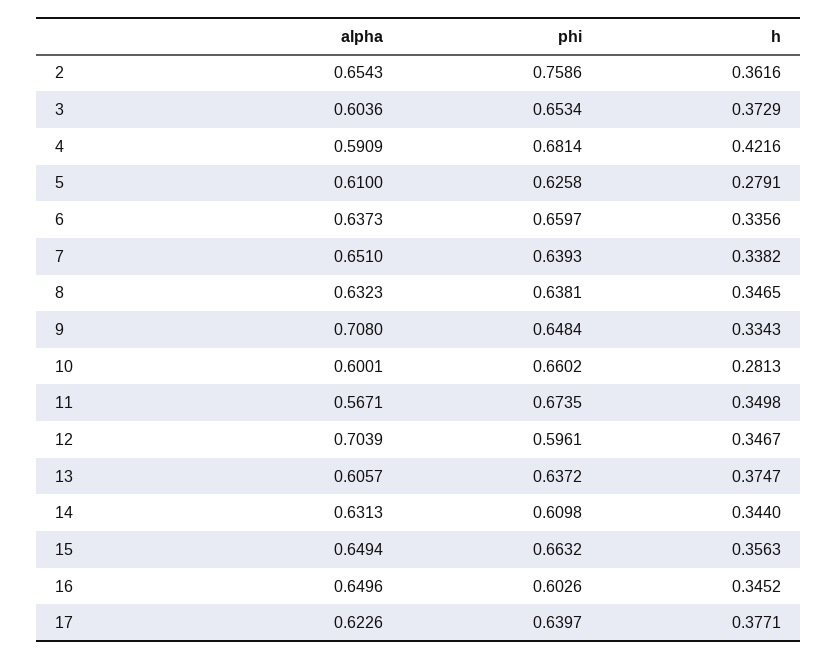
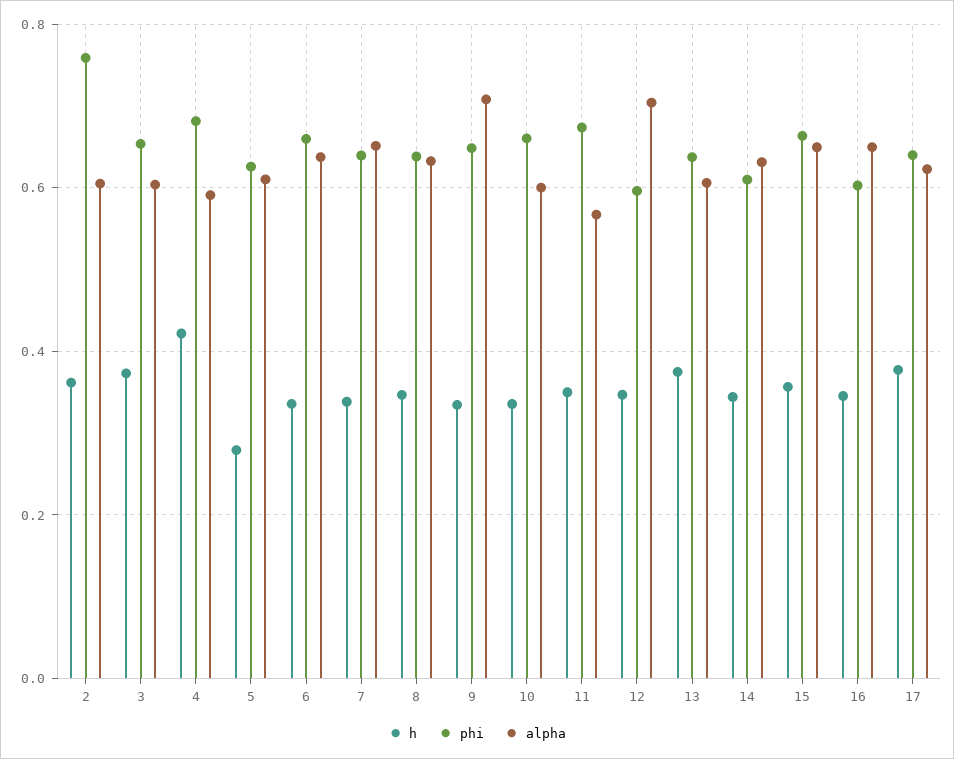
  {
    "alpha": {
-     "2": 0.6543,
+     "2": 0.6,
      "3": 0.6036,
      "4": 0.5909,
      "5": 0.61,
      "6": 0.6373,
      "7": 0.651,
      "8": 0.6323,
      "9": 0.708,
      "10": 0.6001,
      "11": 0.5671,
      "12": 0.7039,
      "13": 0.6057,
      "14": 0.6313,
      "15": 0.6494,
      "16": 0.6496,
      "17": 0.6226
    },
    "phi": {
      "2": 0.7586,
      "3": 0.6534,
      "4": 0.6814,
      "5": 0.6258,
      "6": 0.6597,
      "7": 0.6393,
      "8": 0.6381,
      "9": 0.6484,
      "10": 0.6602,
      "11": 0.6735,
      "12": 0.5961,
      "13": 0.6372,
      "14": 0.6098,
      "15": 0.6632,
      "16": 0.6026,
      "17": 0.6397
    },
    "h": {
      "2": 0.3616,
      "3": 0.3729,
      "4": 0.4216,
      "5": 0.2791,
      "6": 0.3356,
      "7": 0.3382,
      "8": 0.3465,
      "9": 0.3343,
-     "10": 0.2813,
+     "10": 0.34,
      "11": 0.3498,
      "12": 0.3467,
      "13": 0.3747,
      "14": 0.344,
      "15": 0.3563,
      "16": 0.3452,
      "17": 0.3771
    }
  }

